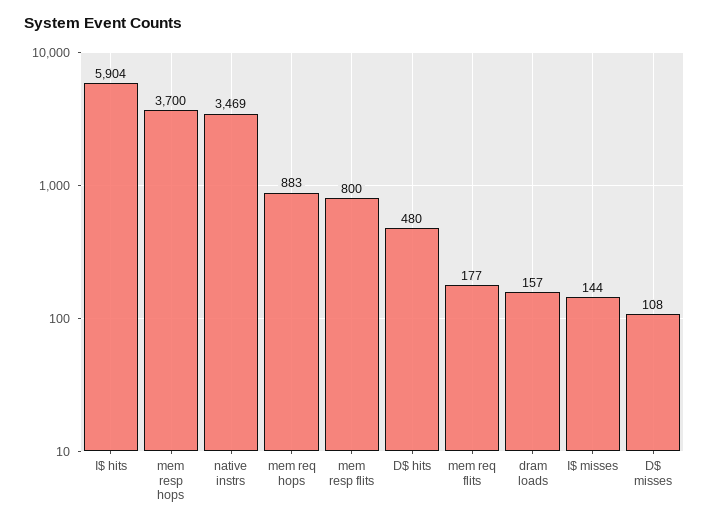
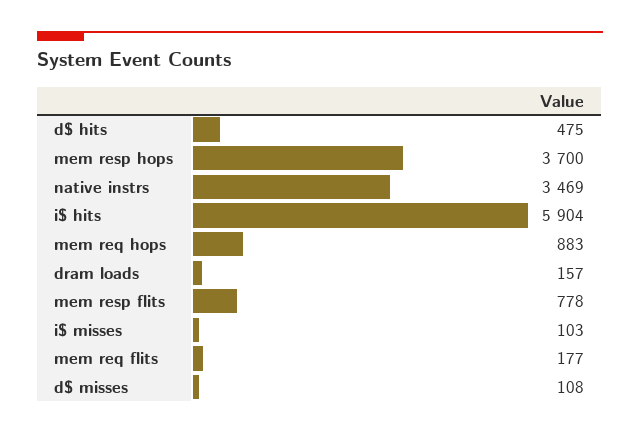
  {
    "I$ hits": 5904,
    "mem resp hops": 3700,
    "native instrs": 3469,
    "mem req hops": 883,
-   "mem resp flits": 800,
+   "mem resp flits": 778,
-   "D$ hits": 480,
+   "D$ hits": 475,
    "mem req flits": 177,
    "dram loads": 157,
-   "I$ misses": 144,
+   "I$ misses": 103,
    "D$ misses": 108
  }

